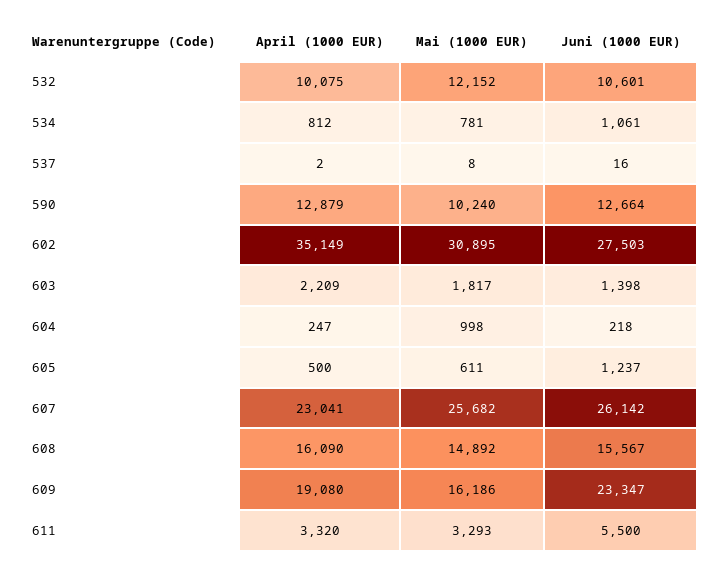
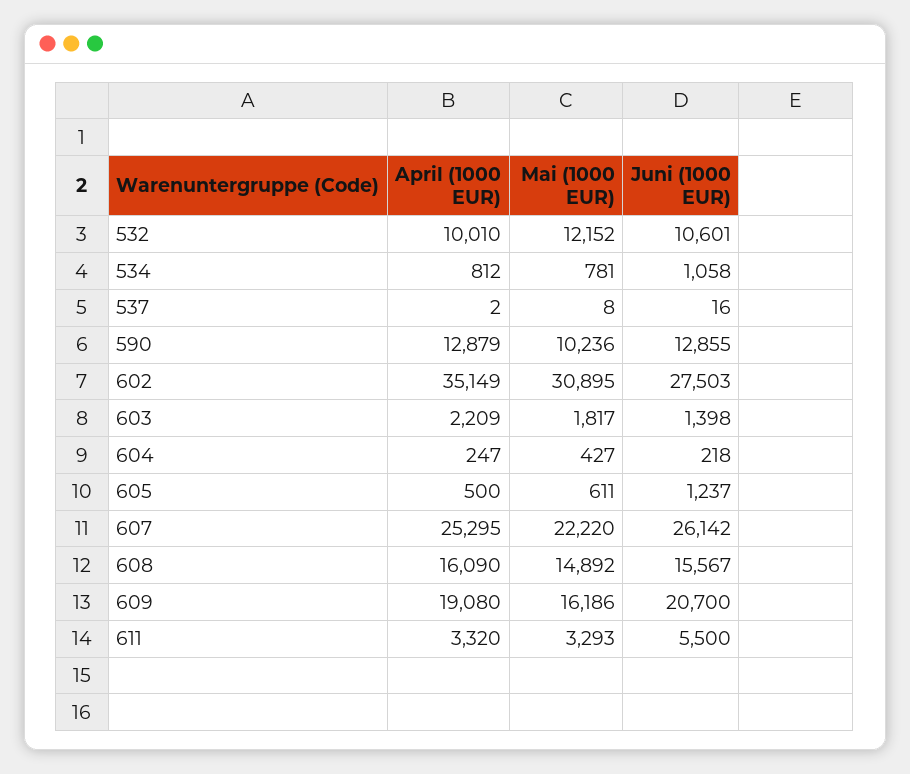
  {
    "April (1000 EUR)": {
-     "532": 10075,
+     "532": 10010,
      "534": 812,
      "537": 2,
      "590": 12879,
      "602": 35149,
      "603": 2209,
      "604": 247,
      "605": 500,
-     "607": 23041,
+     "607": 25295,
      "608": 16090,
      "609": 19080,
      "611": 3320
    },
    "Mai (1000 EUR)": {
      "532": 12152,
      "534": 781,
      "537": 8,
-     "590": 10240,
+     "590": 10236,
      "602": 30895,
      "603": 1817,
-     "604": 998,
+     "604": 427,
      "605": 611,
-     "607": 25682,
+     "607": 22220,
      "608": 14892,
      "609": 16186,
      "611": 3293
    },
    "Juni (1000 EUR)": {
      "532": 10601,
-     "534": 1061,
+     "534": 1058,
      "537": 16,
-     "590": 12664,
+     "590": 12855,
      "602": 27503,
      "603": 1398,
      "604": 218,
      "605": 1237,
      "607": 26142,
      "608": 15567,
-     "609": 23347,
+     "609": 20700,
      "611": 5500
    }
  }

